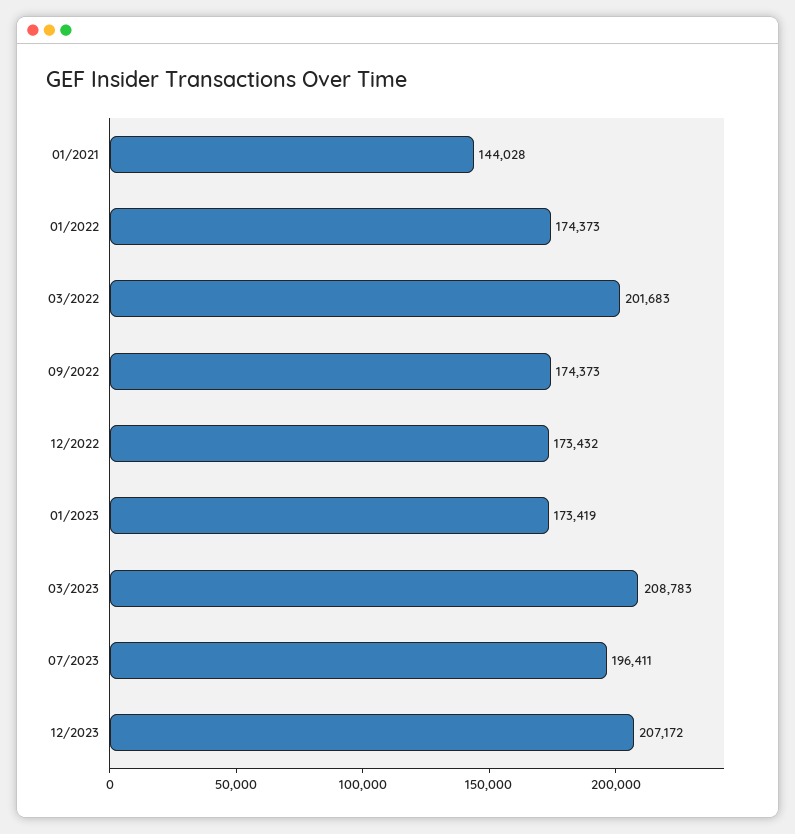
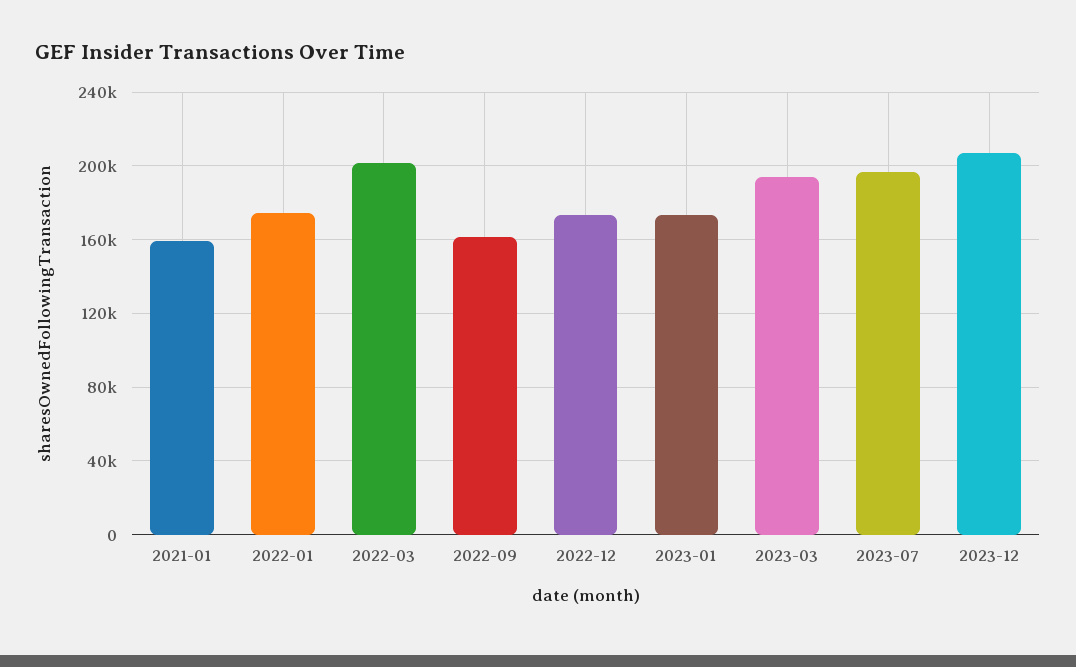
  {
-   "01/2021": 144028,
+   "01/2021": 160000,
    "01/2022": 174373,
    "03/2022": 201683,
-   "09/2022": 174373,
+   "09/2022": 160000,
    "12/2022": 173432,
    "01/2023": 173419,
-   "03/2023": 208783,
+   "03/2023": 195000,
    "07/2023": 196411,
    "12/2023": 207172
  }

